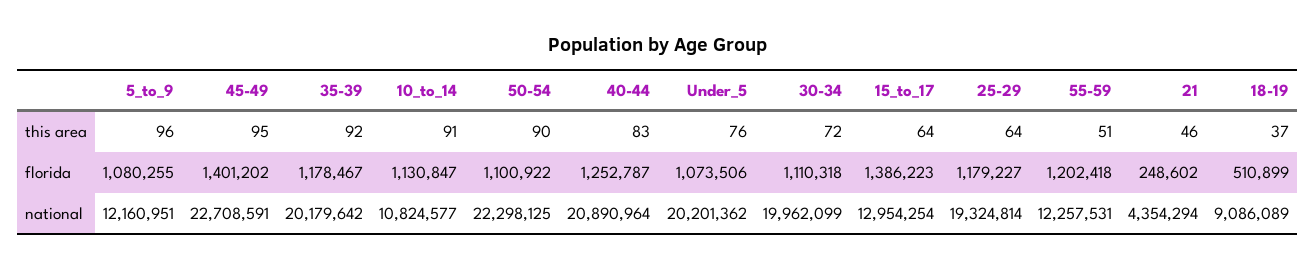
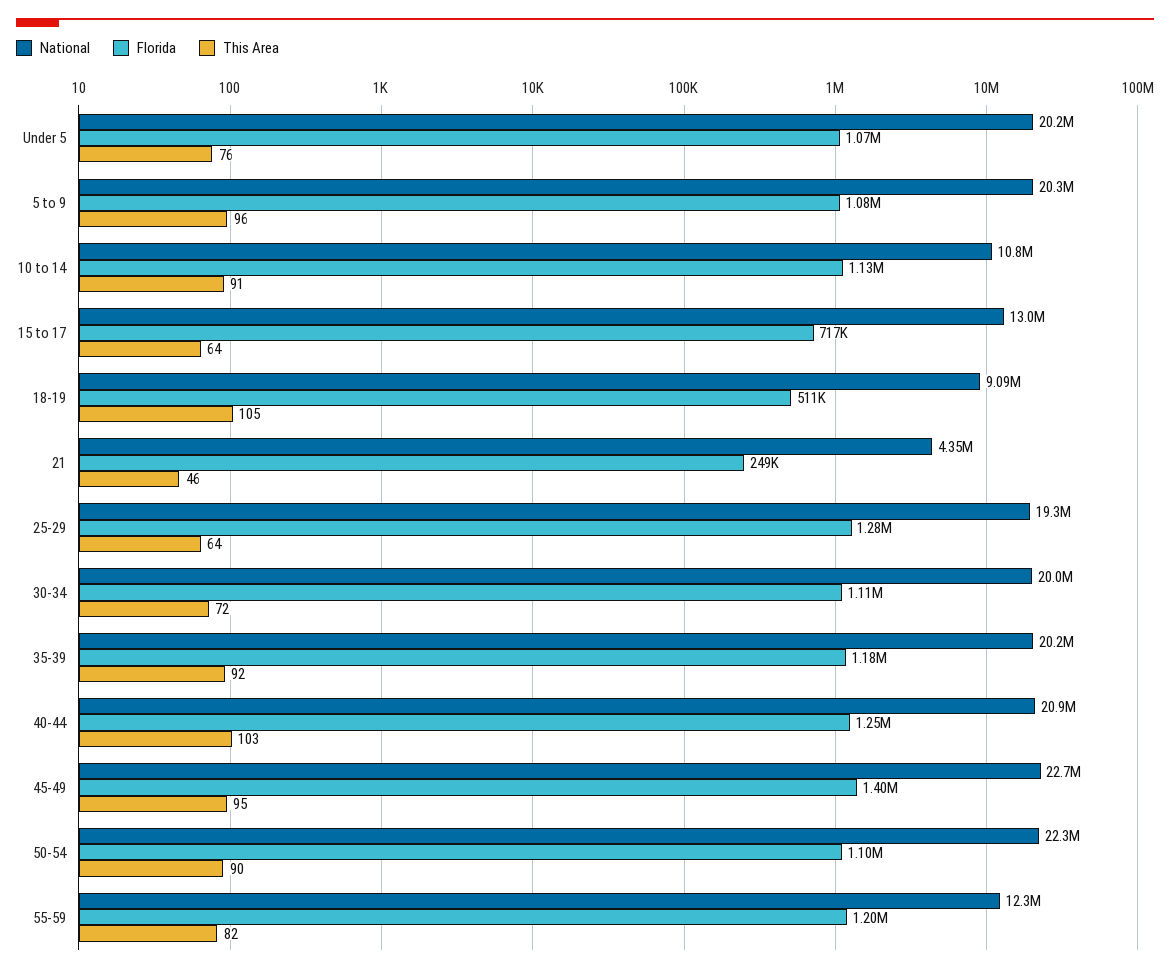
  {
    "this area": {
      "5_to_9": 96,
      "45-49": 95,
      "35-39": 92,
      "10_to_14": 91,
      "50-54": 90,
-     "40-44": 83,
+     "40-44": 103,
      "Under_5": 76,
      "30-34": 72,
      "15_to_17": 64,
      "25-29": 64,
-     "55-59": 51,
+     "55-59": 82,
      "21": 46,
-     "18-19": 37
+     "18-19": 105
    },
    "florida": {
      "5_to_9": 1080255,
      "45-49": 1401202,
      "35-39": 1178467,
      "10_to_14": 1130847,
      "50-54": 1100922,
      "40-44": 1252787,
      "Under_5": 1073506,
      "30-34": 1110318,
-     "15_to_17": 1386223,
+     "15_to_17": 717000,
-     "25-29": 1179227,
+     "25-29": 1280000,
      "55-59": 1202418,
      "21": 248602,
      "18-19": 510899
    },
    "national": {
-     "5_to_9": 12160951,
+     "5_to_9": 20300000,
      "45-49": 22708591,
      "35-39": 20179642,
      "10_to_14": 10824577,
      "50-54": 22298125,
      "40-44": 20890964,
      "Under_5": 20201362,
      "30-34": 19962099,
      "15_to_17": 12954254,
      "25-29": 19324814,
      "55-59": 12257531,
      "21": 4354294,
      "18-19": 9086089
    }
  }

